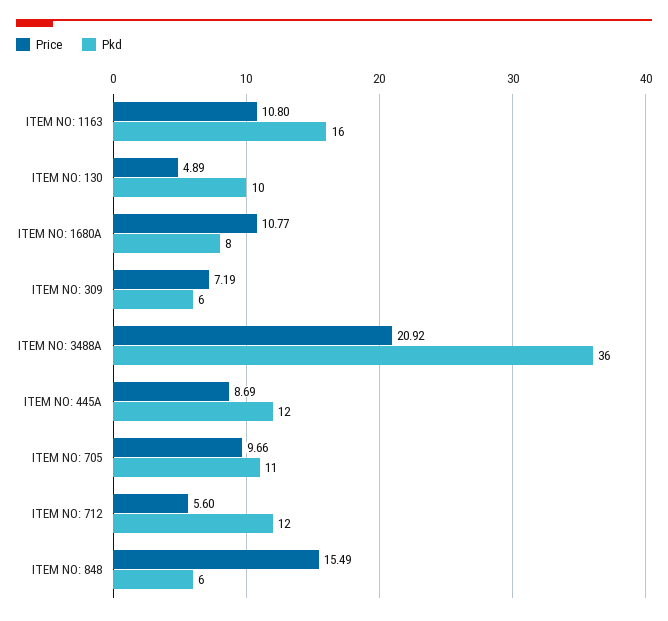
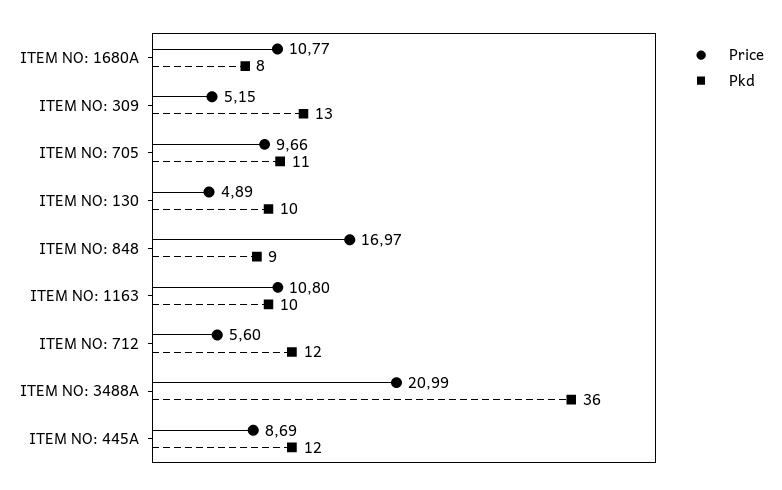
  {
    "Price": {
      "ITEM NO: 1163": 10.8,
      "ITEM NO: 130": 4.89,
      "ITEM NO: 1680A": 10.77,
-     "ITEM NO: 309": 7.19,
+     "ITEM NO: 309": 5.15,
-     "ITEM NO: 3488A": 20.92,
+     "ITEM NO: 3488A": 20.99,
      "ITEM NO: 445A": 8.69,
      "ITEM NO: 705": 9.66,
      "ITEM NO: 712": 5.6,
-     "ITEM NO: 848": 15.49
+     "ITEM NO: 848": 16.97
    },
    "Pkd": {
-     "ITEM NO: 1163": 16,
+     "ITEM NO: 1163": 10,
      "ITEM NO: 130": 10,
      "ITEM NO: 1680A": 8,
-     "ITEM NO: 309": 6,
+     "ITEM NO: 309": 13,
      "ITEM NO: 3488A": 36,
      "ITEM NO: 445A": 12,
      "ITEM NO: 705": 11,
      "ITEM NO: 712": 12,
-     "ITEM NO: 848": 6
+     "ITEM NO: 848": 9
    }
  }

